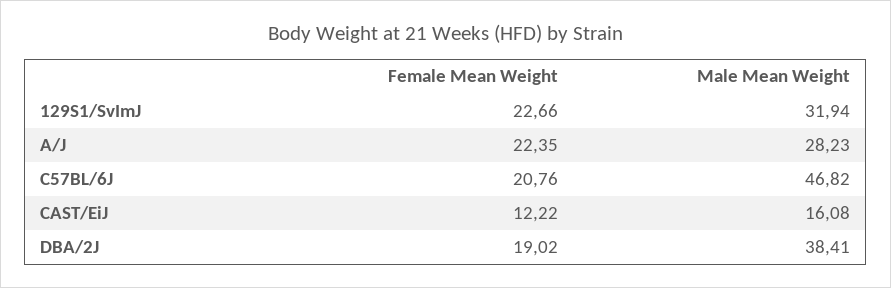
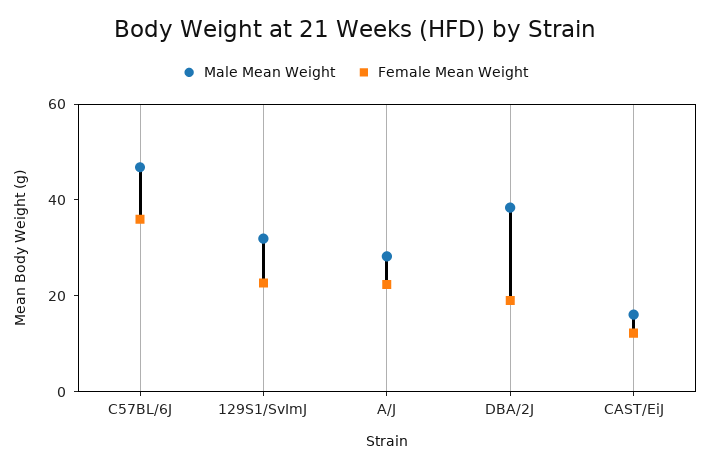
  {
    "Female Mean Weight": {
      "129S1/SvImJ": 22.66,
      "A/J": 22.35,
-     "C57BL/6J": 20.76,
+     "C57BL/6J": 35,
      "CAST/EiJ": 12.22,
      "DBA/2J": 19.02
    },
    "Male Mean Weight": {
      "129S1/SvImJ": 31.94,
      "A/J": 28.23,
      "C57BL/6J": 46.82,
      "CAST/EiJ": 16.08,
      "DBA/2J": 38.41
    }
  }

